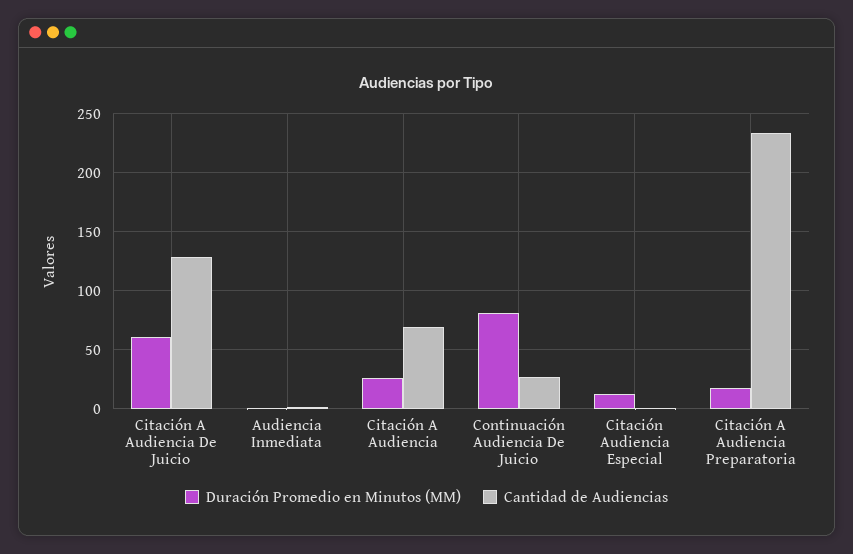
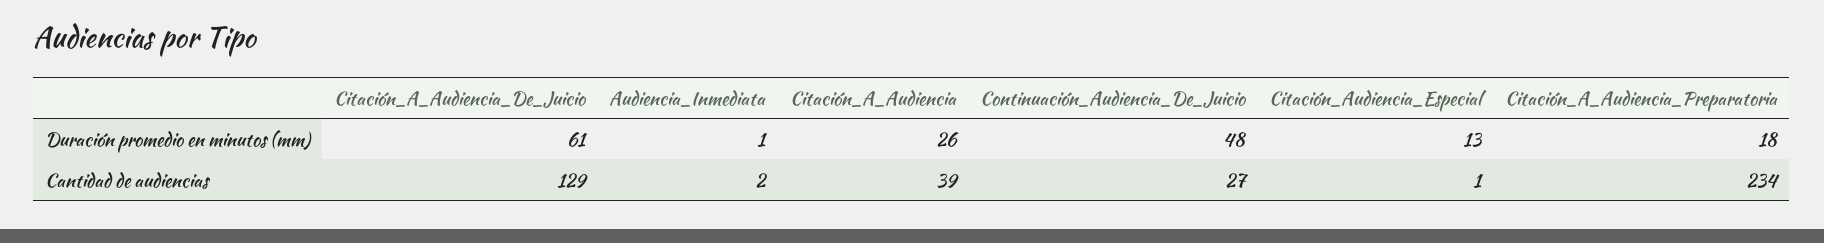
  {
    "Duración Promedio en Minutos (MM)": {
      "Citación A Audiencia De Juicio": 61,
      "Audiencia Inmediata": 1,
      "Citación A Audiencia": 26,
-     "Continuación Audiencia De Juicio": 80,
+     "Continuación Audiencia De Juicio": 48,
      "Citación Audiencia Especial": 13,
      "Citación A Audiencia Preparatoria": 18
    },
    "Cantidad de Audiencias": {
      "Citación A Audiencia De Juicio": 129,
      "Audiencia Inmediata": 2,
-     "Citación A Audiencia": 70,
+     "Citación A Audiencia": 39,
      "Continuación Audiencia De Juicio": 27,
      "Citación Audiencia Especial": 1,
      "Citación A Audiencia Preparatoria": 234
    }
  }

